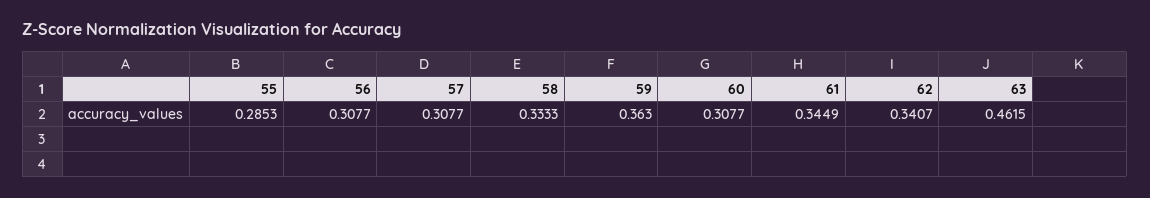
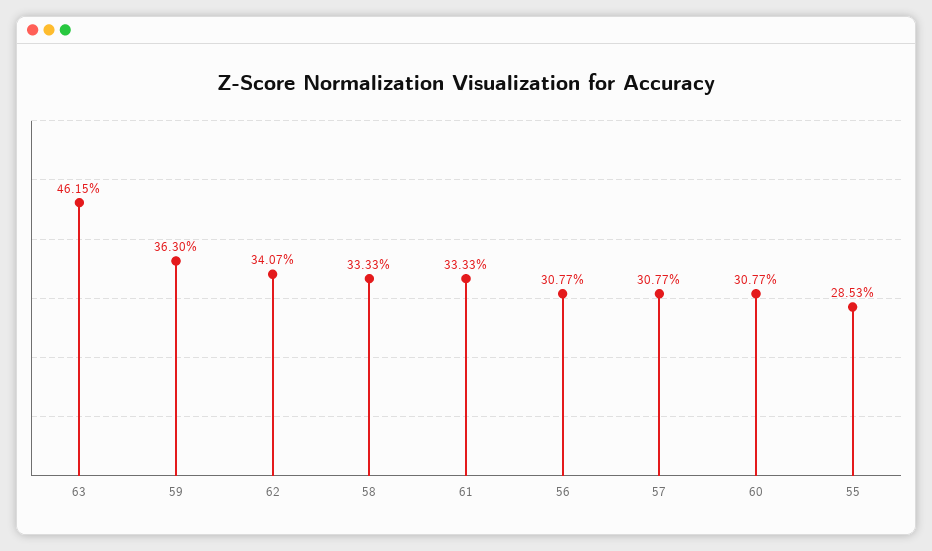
  {
    "55": 0.2853,
    "56": 0.3077,
    "57": 0.3077,
    "58": 0.3333,
    "59": 0.363,
    "60": 0.3077,
-   "61": 0.3449,
+   "61": 0.3333,
    "62": 0.3407,
    "63": 0.4615
  }

